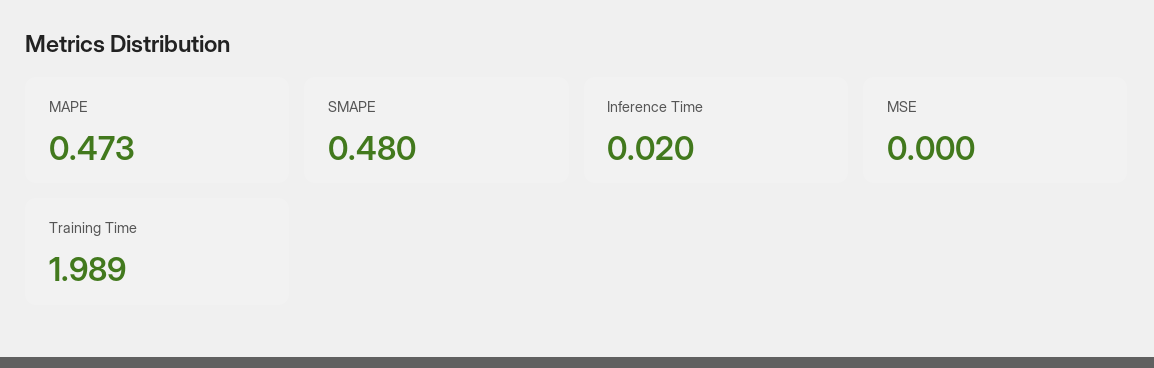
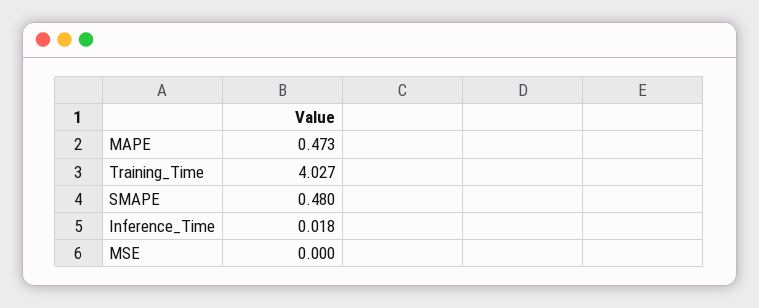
  {
    "MAPE": 0.473,
    "SMAPE": 0.48,
-   "Inference Time": 0.02,
+   "Inference Time": 0.018,
    "MSE": 0,
-   "Training Time": 1.989
+   "Training Time": 4.027
  }

